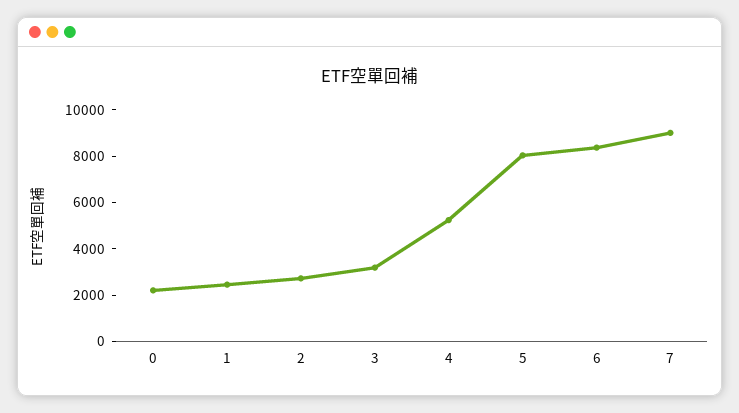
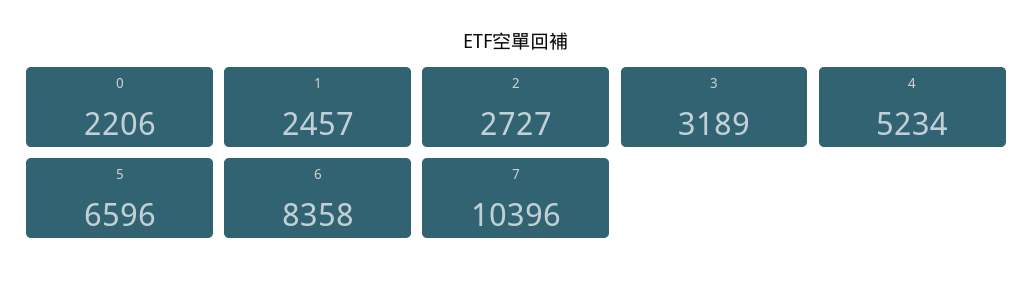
  {
    "0": 2206,
    "1": 2457,
    "2": 2727,
    "3": 3189,
    "4": 5234,
-   "5": 8000,
+   "5": 6596,
    "6": 8358,
-   "7": 9000
+   "7": 10396
  }

